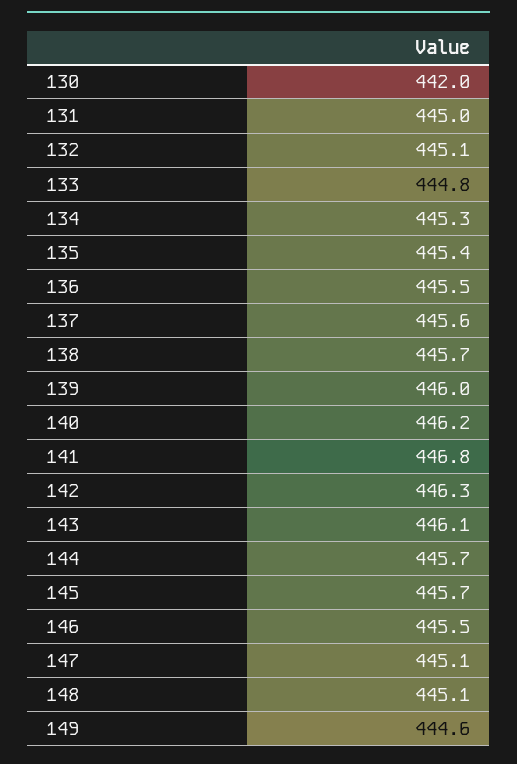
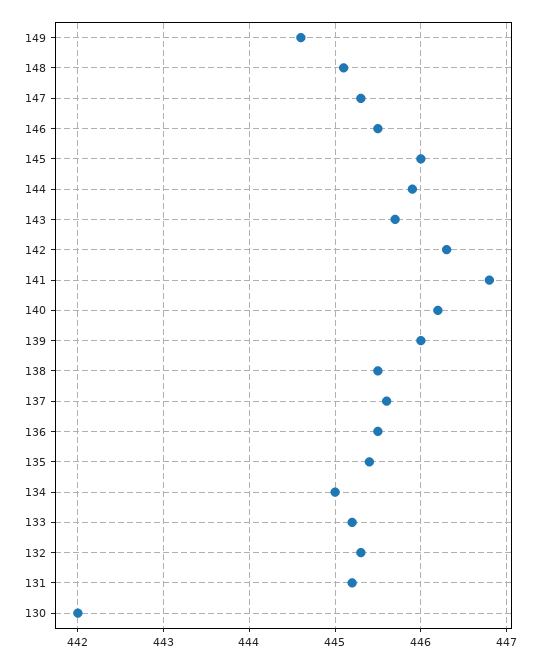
  {
    "130": 442,
-   "131": 445,
+   "131": 445.2,
-   "132": 445.1,
+   "132": 445.3,
-   "133": 444.8,
+   "133": 445.2,
-   "134": 445.3,
+   "134": 445,
    "135": 445.4,
    "136": 445.5,
    "137": 445.6,
-   "138": 445.7,
+   "138": 445.5,
    "139": 446,
    "140": 446.2,
    "141": 446.8,
    "142": 446.3,
-   "143": 446.1,
+   "143": 445.7,
-   "144": 445.7,
+   "144": 445.9,
-   "145": 445.7,
+   "145": 446,
    "146": 445.5,
-   "147": 445.1,
+   "147": 445.3,
    "148": 445.1,
    "149": 444.6
  }

